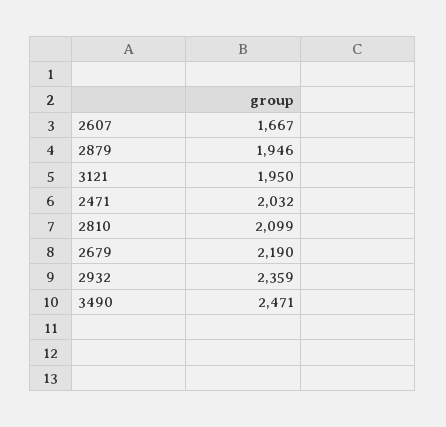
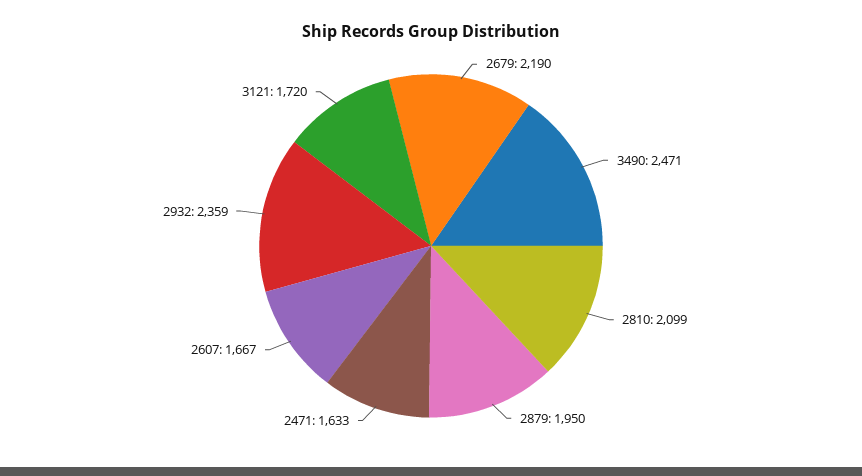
  {
    "2607": 1667,
-   "2879": 1946,
+   "2879": 1950,
-   "3121": 1950,
+   "3121": 1720,
-   "2471": 2032,
+   "2471": 1633,
    "2810": 2099,
    "2679": 2190,
    "2932": 2359,
    "3490": 2471
  }

